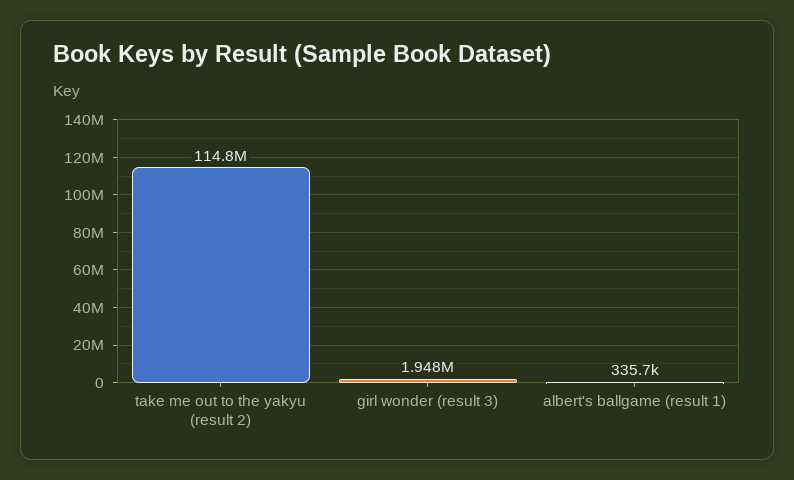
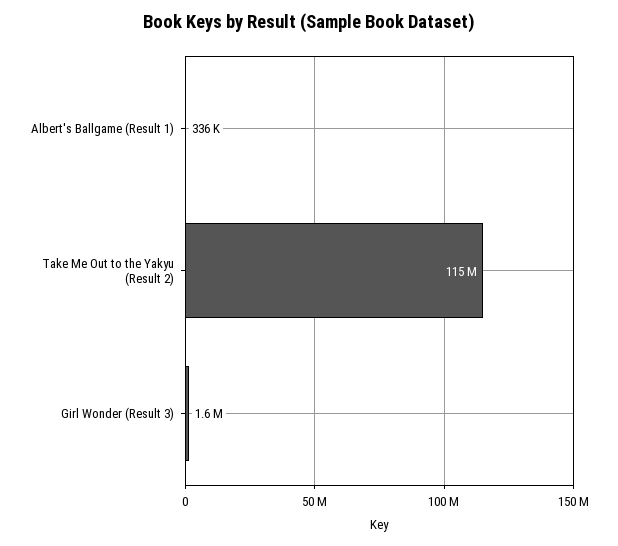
  {
    "take me out to the yakyu (result 2)": 114800000,
-   "girl wonder (result 3)": 1948000,
+   "girl wonder (result 3)": 1600000,
    "albert's ballgame (result 1)": 335700
  }

